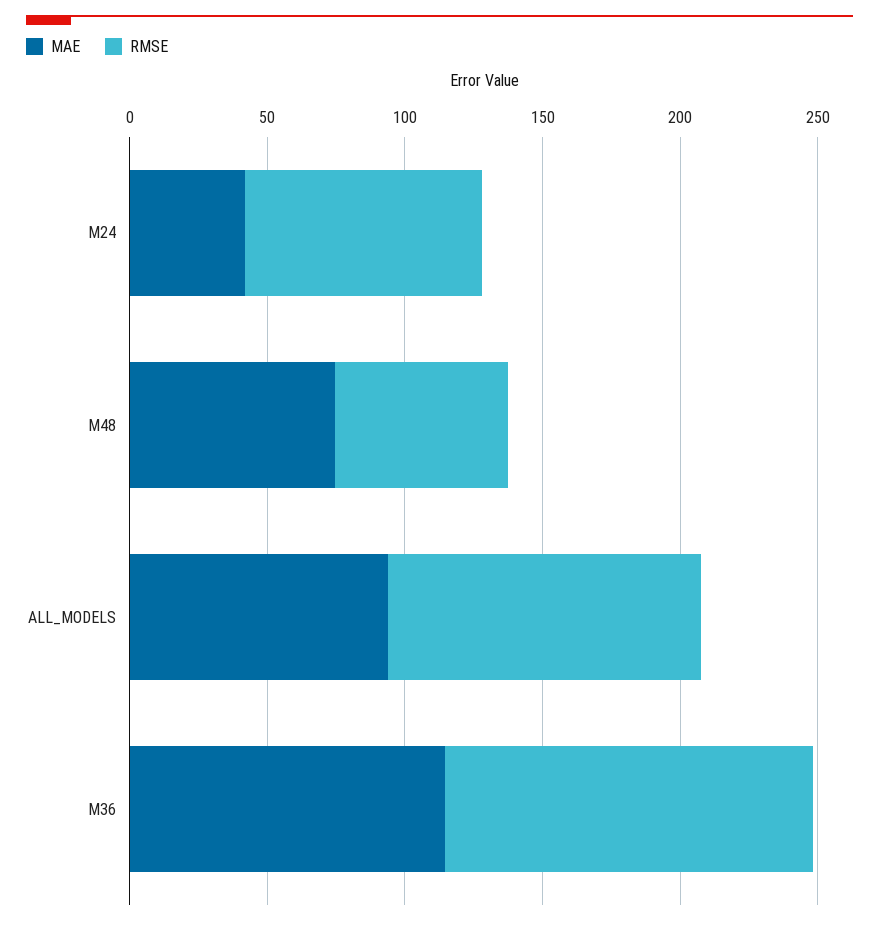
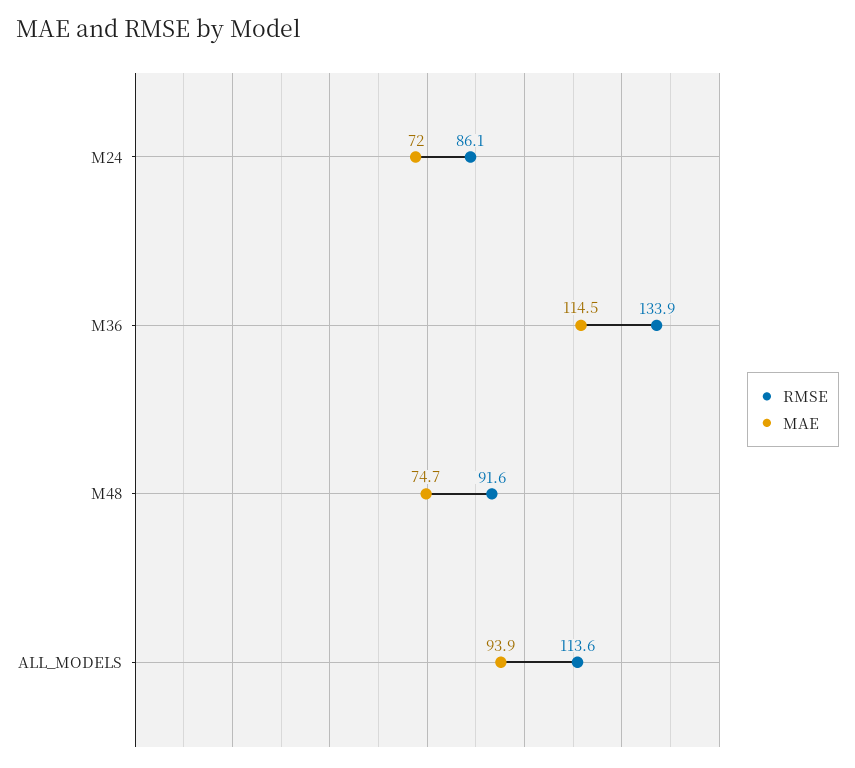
  {
    "MAE": {
-     "M24": 40,
+     "M24": 72,
      "M48": 74.7,
      "ALL_MODELS": 93.9,
      "M36": 114.5
    },
    "RMSE": {
      "M24": 86.1,
-     "M48": 60,
+     "M48": 91.6,
      "ALL_MODELS": 113.6,
      "M36": 133.9
    }
  }

